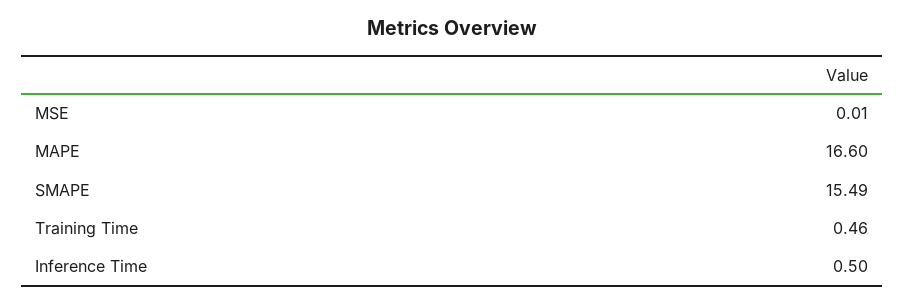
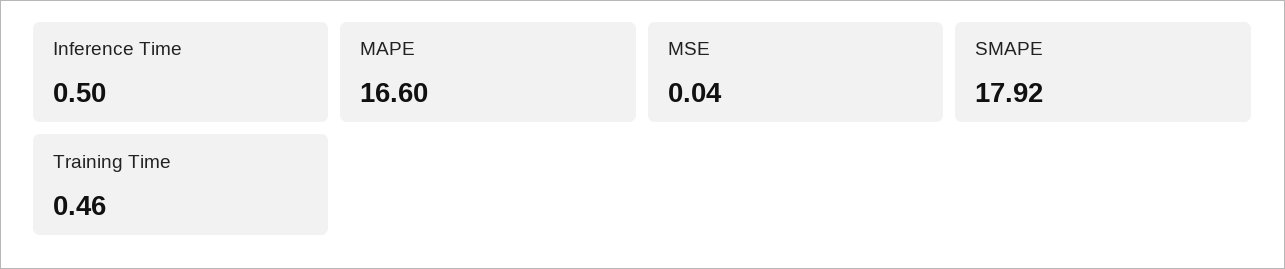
  {
-   "MSE": 0.01,
+   "MSE": 0.04,
    "MAPE": 16.6,
-   "SMAPE": 15.49,
+   "SMAPE": 17.92,
    "Training Time": 0.46,
    "Inference Time": 0.5
  }

